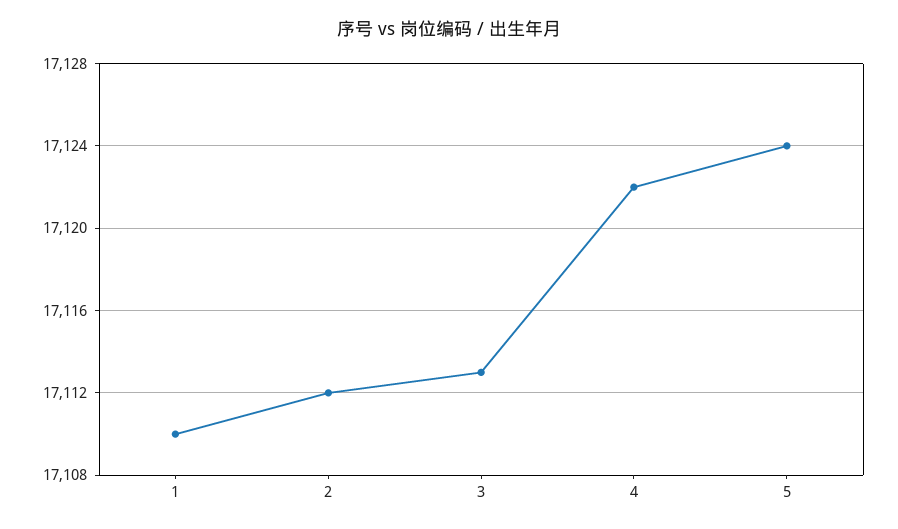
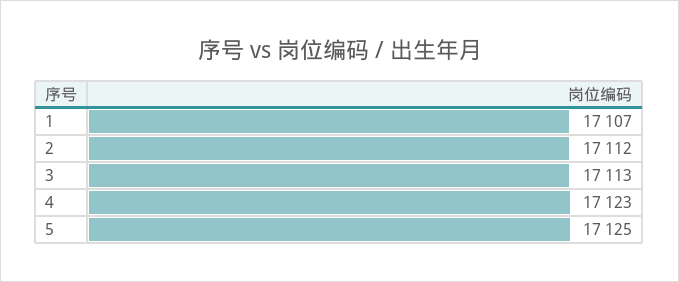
  {
-   "1": 17110,
+   "1": 17107,
    "2": 17112,
    "3": 17113,
-   "4": 17122,
+   "4": 17123,
-   "5": 17124
+   "5": 17125
  }

